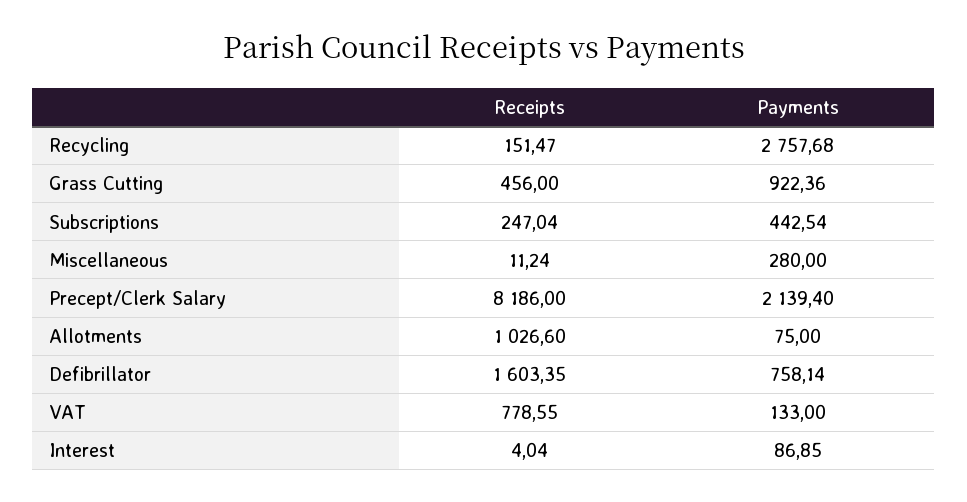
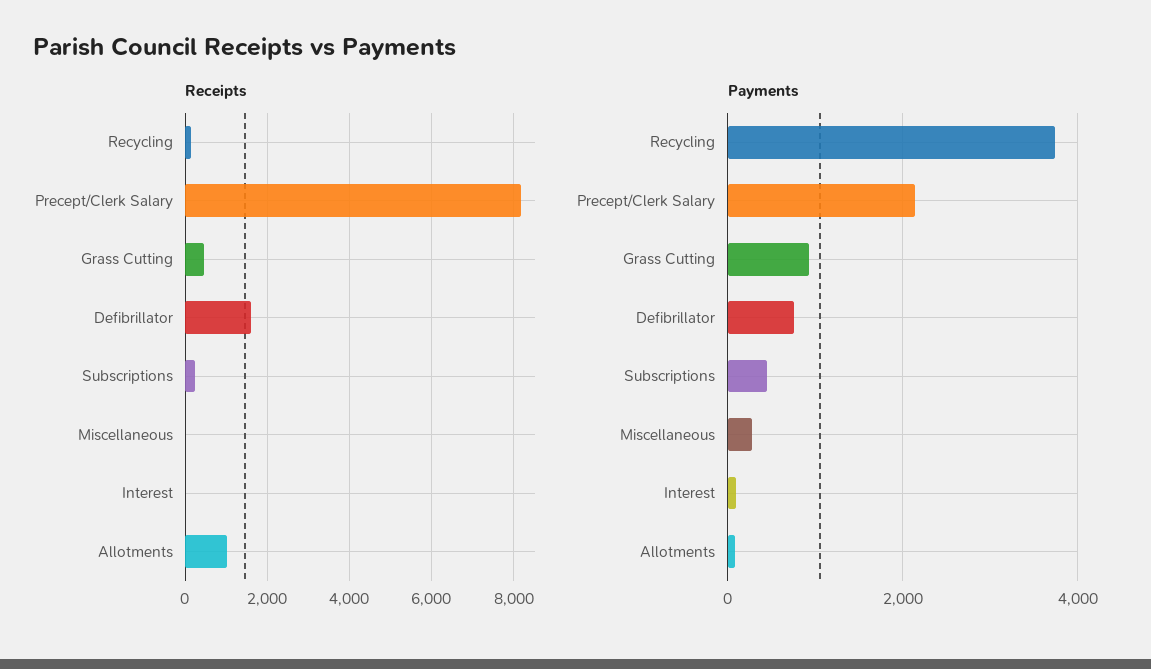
  {
    "Receipts": {
      "Recycling": 151.47,
      "Grass Cutting": 456,
      "Subscriptions": 247.04,
      "Miscellaneous": 11.24,
      "Precept/Clerk Salary": 8186,
      "Allotments": 1026.6,
      "Defibrillator": 1603.35,
-     "VAT": 778.55,
      "Interest": 4.04
    },
    "Payments": {
-     "Recycling": 2757.68,
+     "Recycling": 3800,
      "Grass Cutting": 922.36,
      "Subscriptions": 442.54,
      "Miscellaneous": 280,
      "Precept/Clerk Salary": 2139.4,
      "Allotments": 75,
      "Defibrillator": 758.14,
-     "VAT": 133,
      "Interest": 86.85
    }
  }

